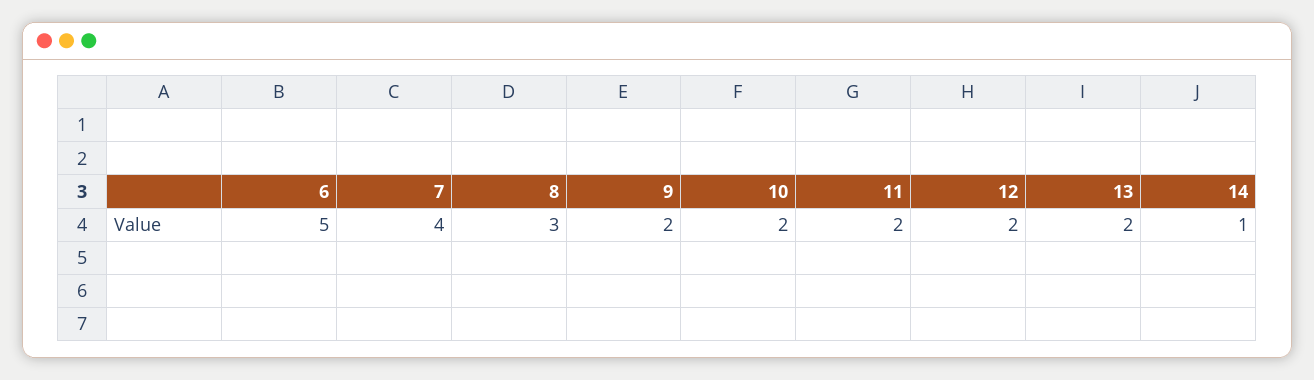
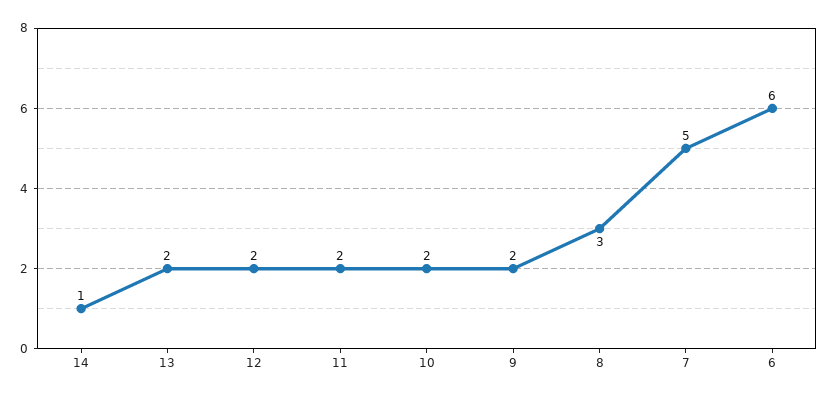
  {
-   "6": 5,
+   "6": 6,
-   "7": 4,
+   "7": 5,
    "8": 3,
    "9": 2,
    "10": 2,
    "11": 2,
    "12": 2,
    "13": 2,
    "14": 1
  }

